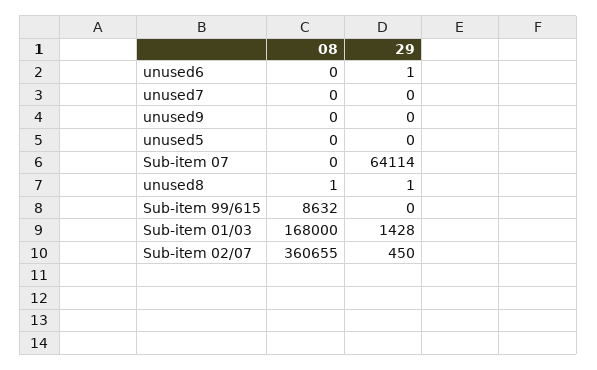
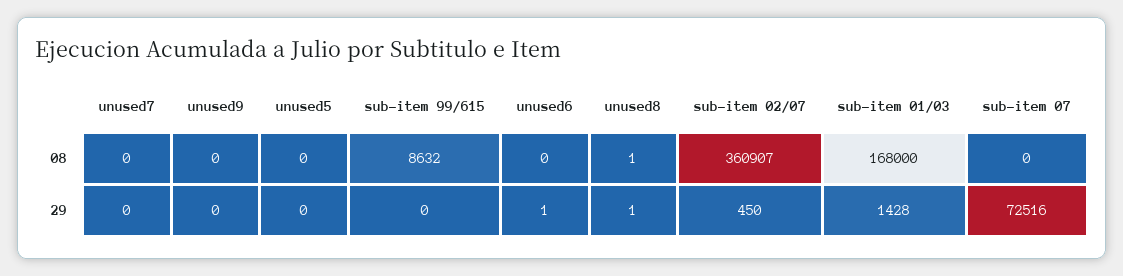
  {
    "08": {
      "unused6": 0,
      "unused7": 0,
      "unused9": 0,
      "unused5": 0,
      "Sub-item 07": 0,
      "unused8": 1,
      "Sub-item 99/615": 8632,
      "Sub-item 01/03": 168000,
-     "Sub-item 02/07": 360655
+     "Sub-item 02/07": 360907
    },
    "29": {
      "unused6": 1,
      "unused7": 0,
      "unused9": 0,
      "unused5": 0,
-     "Sub-item 07": 64114,
+     "Sub-item 07": 72516,
      "unused8": 1,
      "Sub-item 99/615": 0,
      "Sub-item 01/03": 1428,
      "Sub-item 02/07": 450
    }
  }

